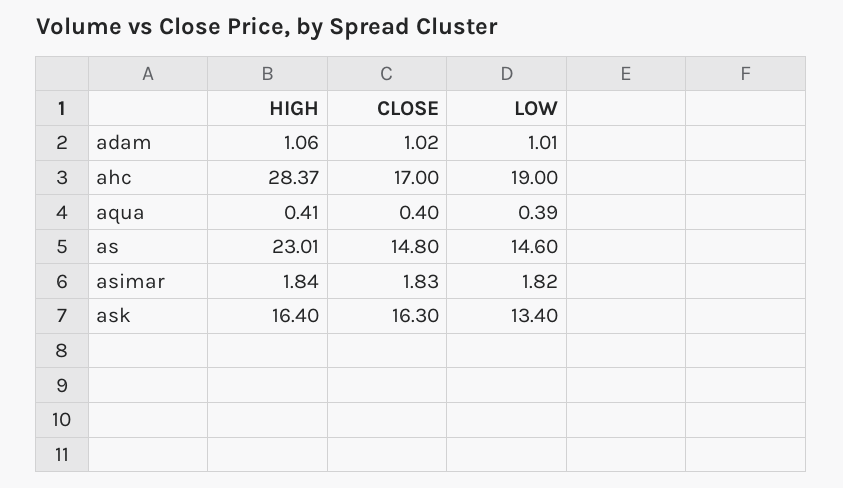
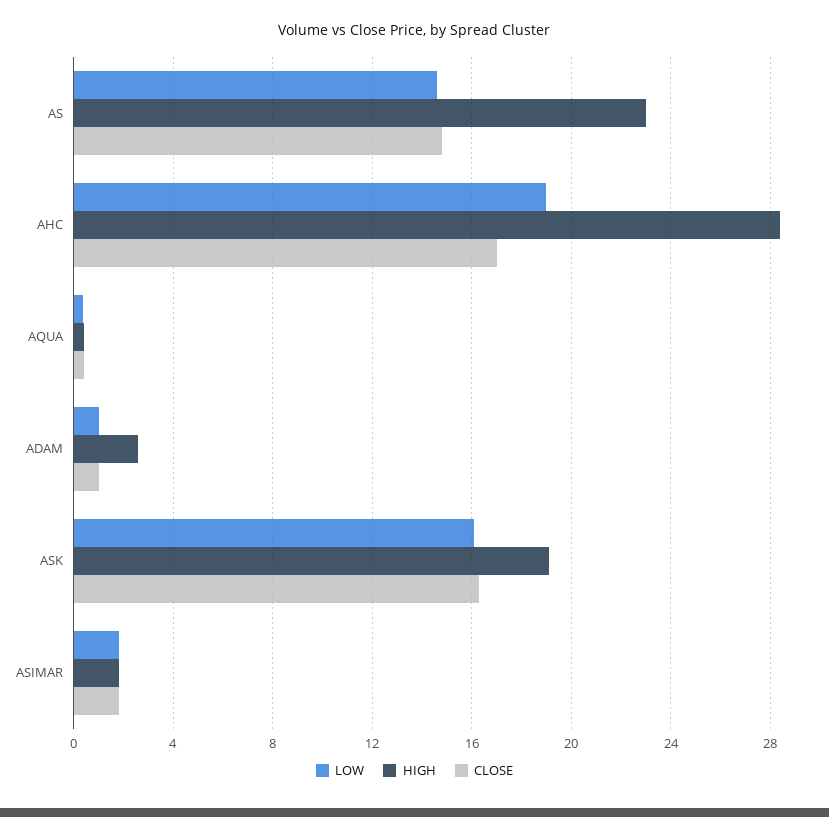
  {
    "HIGH": {
-     "adam": 1.06,
+     "adam": 2.5,
      "ahc": 28.37,
      "aqua": 0.41,
      "as": 23.01,
      "asimar": 1.84,
-     "ask": 16.4
+     "ask": 19
    },
    "CLOSE": {
      "adam": 1.02,
      "ahc": 17,
      "aqua": 0.4,
      "as": 14.8,
      "asimar": 1.83,
      "ask": 16.3
    },
    "LOW": {
      "adam": 1.01,
      "ahc": 19,
      "aqua": 0.39,
      "as": 14.6,
      "asimar": 1.82,
-     "ask": 13.4
+     "ask": 16
    }
  }

